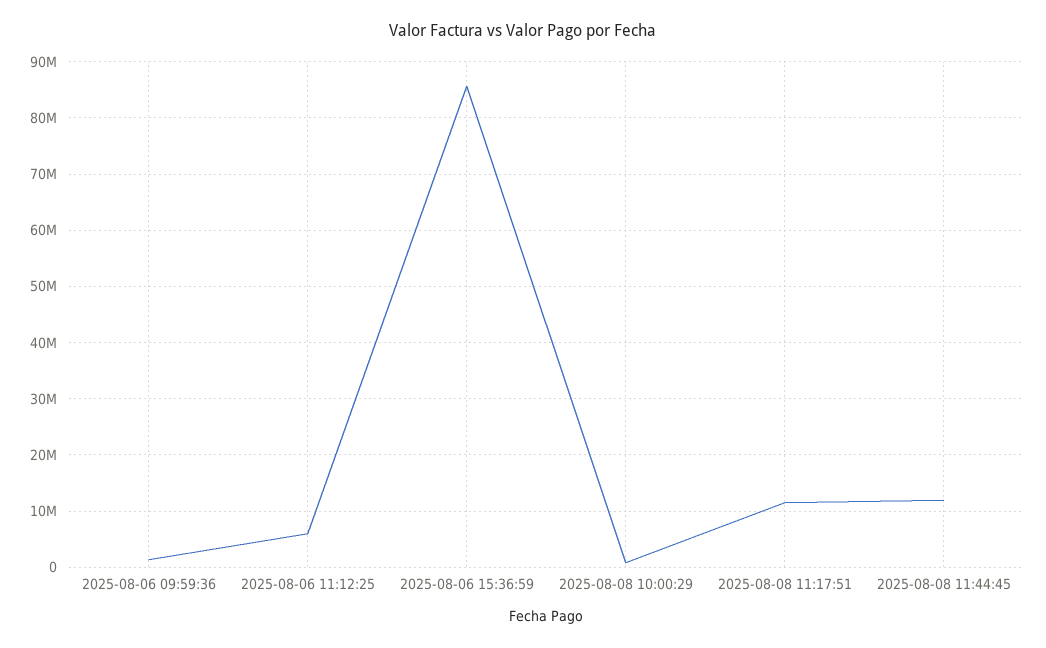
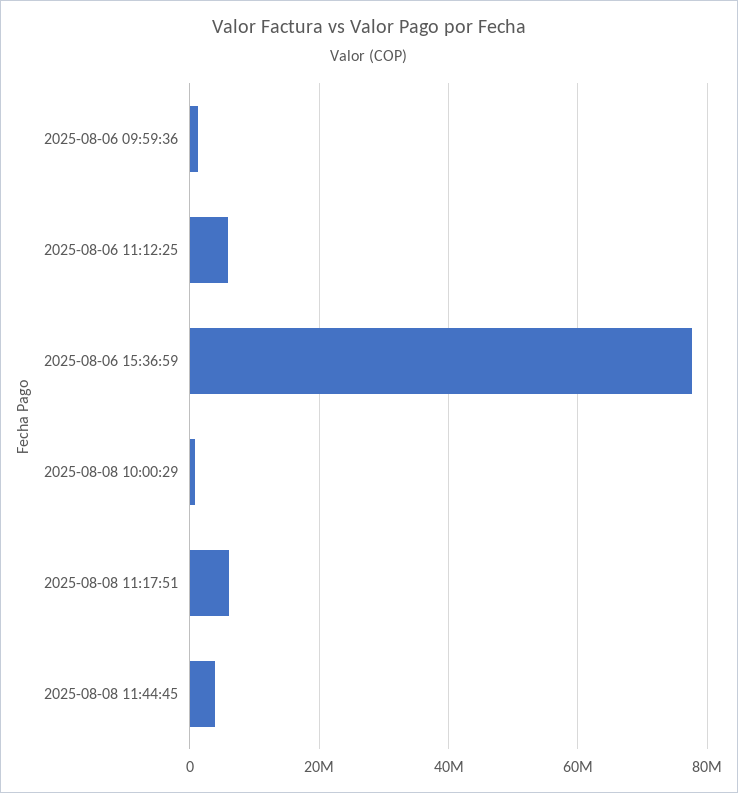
  {
    "2025-08-06 09:59:36": 2000000,
    "2025-08-06 11:12:25": 6000000,
-   "2025-08-06 15:36:59": 86000000,
+   "2025-08-06 15:36:59": 78000000,
    "2025-08-08 10:00:29": 0,
-   "2025-08-08 11:17:51": 12000000,
+   "2025-08-08 11:17:51": 6000000,
-   "2025-08-08 11:44:45": 12000000
+   "2025-08-08 11:44:45": 4000000
  }

